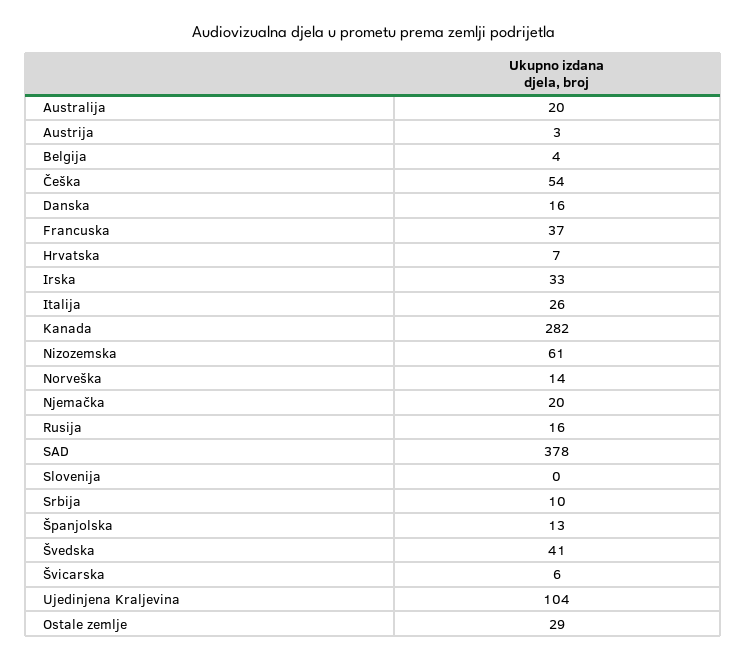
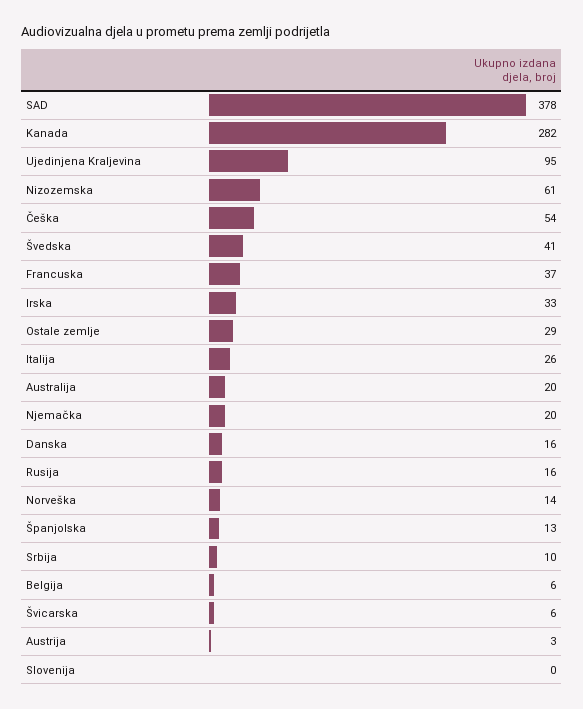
  {
    "Australija": 20,
    "Austrija": 3,
-   "Belgija": 4,
+   "Belgija": 6,
    "Češka": 54,
    "Danska": 16,
    "Francuska": 37,
-   "Hrvatska": 7,
    "Irska": 33,
    "Italija": 26,
    "Kanada": 282,
    "Nizozemska": 61,
    "Norveška": 14,
    "Njemačka": 20,
    "Rusija": 16,
    "SAD": 378,
    "Slovenija": 0,
    "Srbija": 10,
    "Španjolska": 13,
    "Švedska": 41,
    "Švicarska": 6,
-   "Ujedinjena Kraljevina": 104,
+   "Ujedinjena Kraljevina": 95,
    "Ostale zemlje": 29
  }

